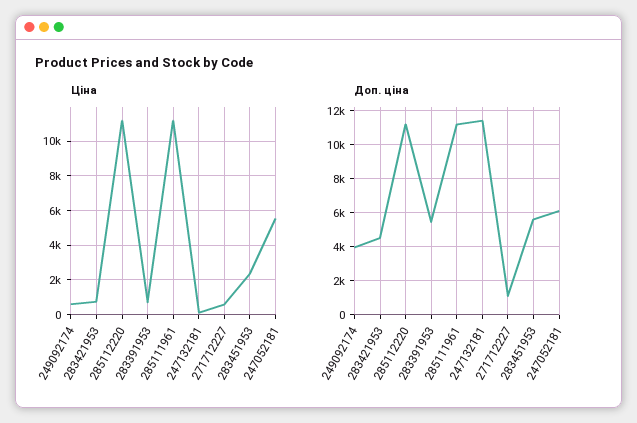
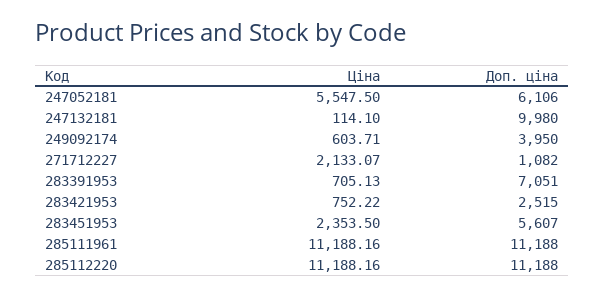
  {
    "Ціна": {
      "249092174": 603.71,
      "283421953": 752.22,
      "285112220": 11188.16,
      "283391953": 705.13,
      "285111961": 11188.16,
      "247132181": 114.1,
-     "271712227": 500,
+     "271712227": 2133.07,
      "283451953": 2353.5,
      "247052181": 5547.5
    },
    "Доп. ціна": {
      "249092174": 3950,
-     "283421953": 4500,
+     "283421953": 2515,
      "285112220": 11188,
-     "283391953": 5500,
+     "283391953": 7051,
      "285111961": 11188,
-     "247132181": 11500,
+     "247132181": 9980,
      "271712227": 1082,
      "283451953": 5607,
      "247052181": 6106
    }
  }

